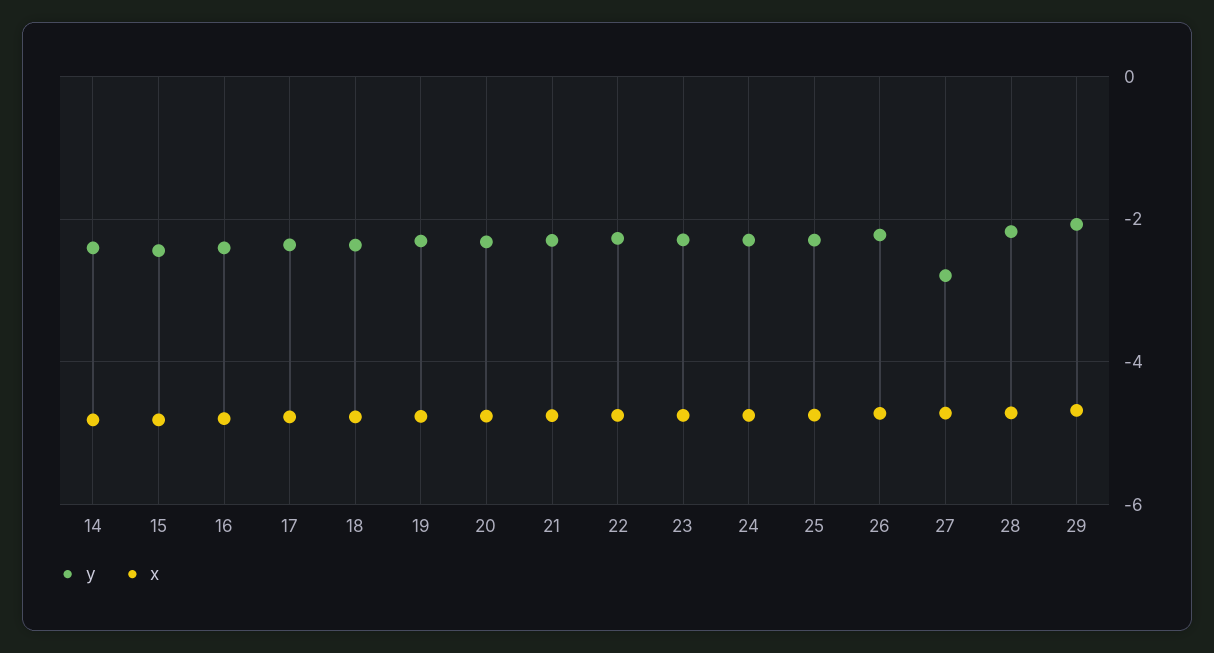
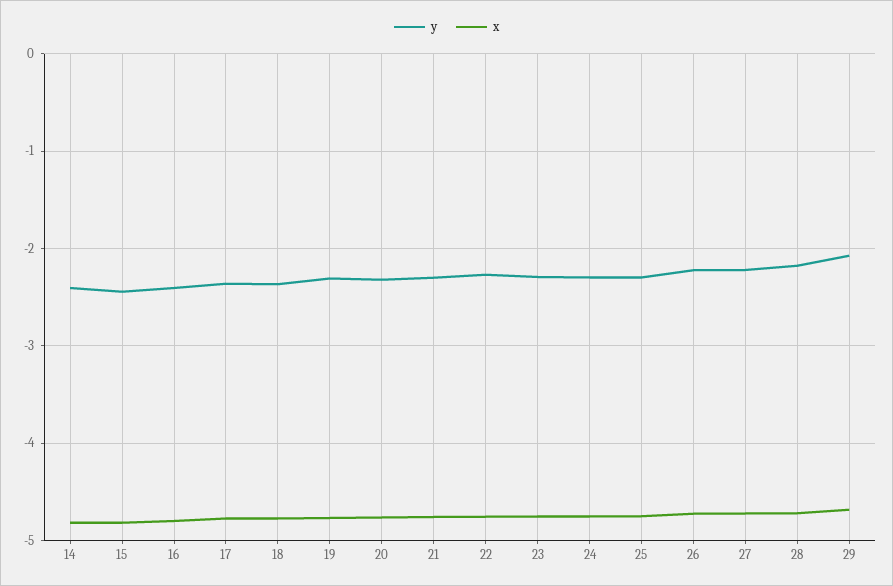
  {
    "y": {
      "14": -2.4,
      "15": -2.4,
      "16": -2.4,
      "17": -2.4,
      "18": -2.4,
      "19": -2.3,
      "20": -2.3,
      "21": -2.3,
      "22": -2.3,
      "23": -2.3,
      "24": -2.3,
      "25": -2.3,
      "26": -2.2,
-     "27": -2.8,
+     "27": -2.2,
      "28": -2.2,
      "29": -2.1
    },
    "x": {
      "14": -4.8,
      "15": -4.8,
      "16": -4.8,
      "17": -4.8,
      "18": -4.8,
      "19": -4.8,
      "20": -4.8,
      "21": -4.8,
      "22": -4.8,
      "23": -4.8,
      "24": -4.8,
      "25": -4.8,
      "26": -4.7,
      "27": -4.7,
      "28": -4.7,
      "29": -4.7
    }
  }

